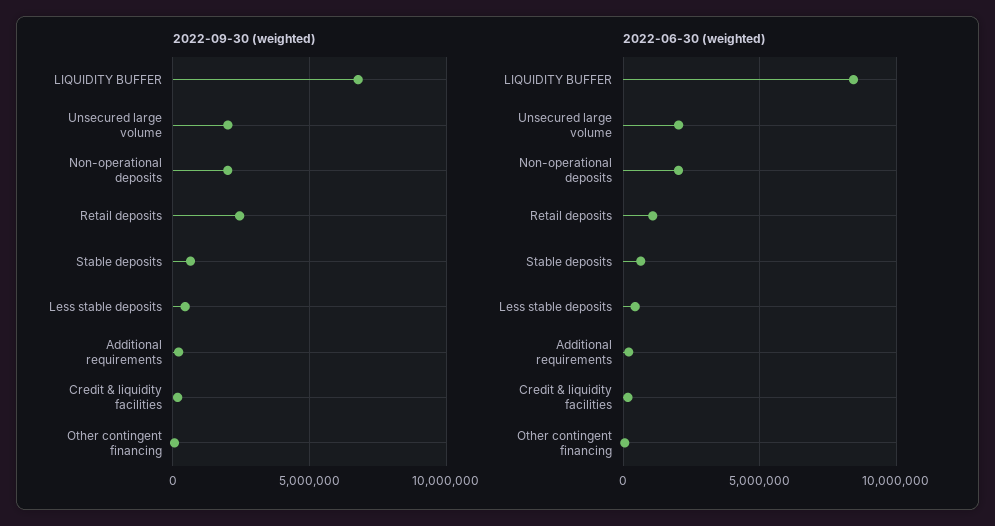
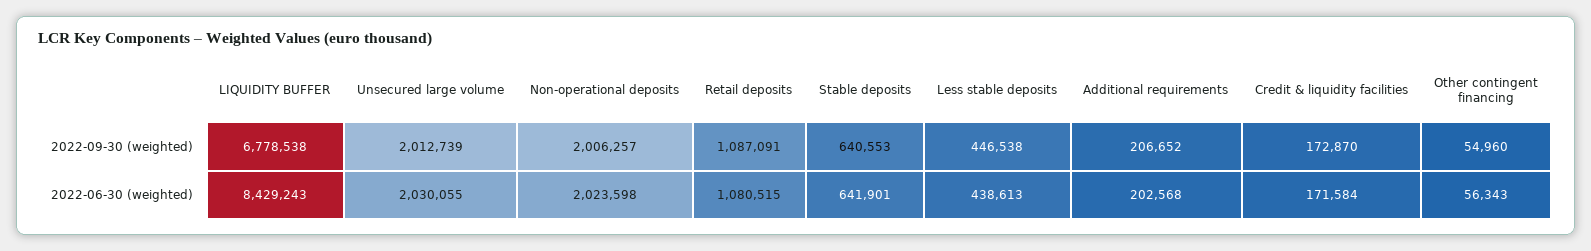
  {
    "2022-09-30 (weighted)": {
      "LIQUIDITY BUFFER": 6778538,
      "Unsecured large volume": 2012739,
      "Non-operational deposits": 2006257,
-     "Retail deposits": 2500000,
+     "Retail deposits": 1087091,
      "Stable deposits": 640553,
      "Less stable deposits": 446538,
      "Additional requirements": 206652,
      "Credit & liquidity facilities": 172870,
      "Other contingent financing": 54960
    },
    "2022-06-30 (weighted)": {
      "LIQUIDITY BUFFER": 8429243,
      "Unsecured large volume": 2030055,
      "Non-operational deposits": 2023598,
      "Retail deposits": 1080515,
      "Stable deposits": 641901,
      "Less stable deposits": 438613,
      "Additional requirements": 202568,
      "Credit & liquidity facilities": 171584,
      "Other contingent financing": 56343
    }
  }

